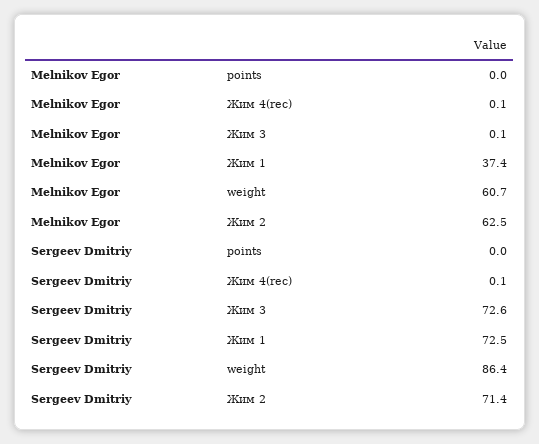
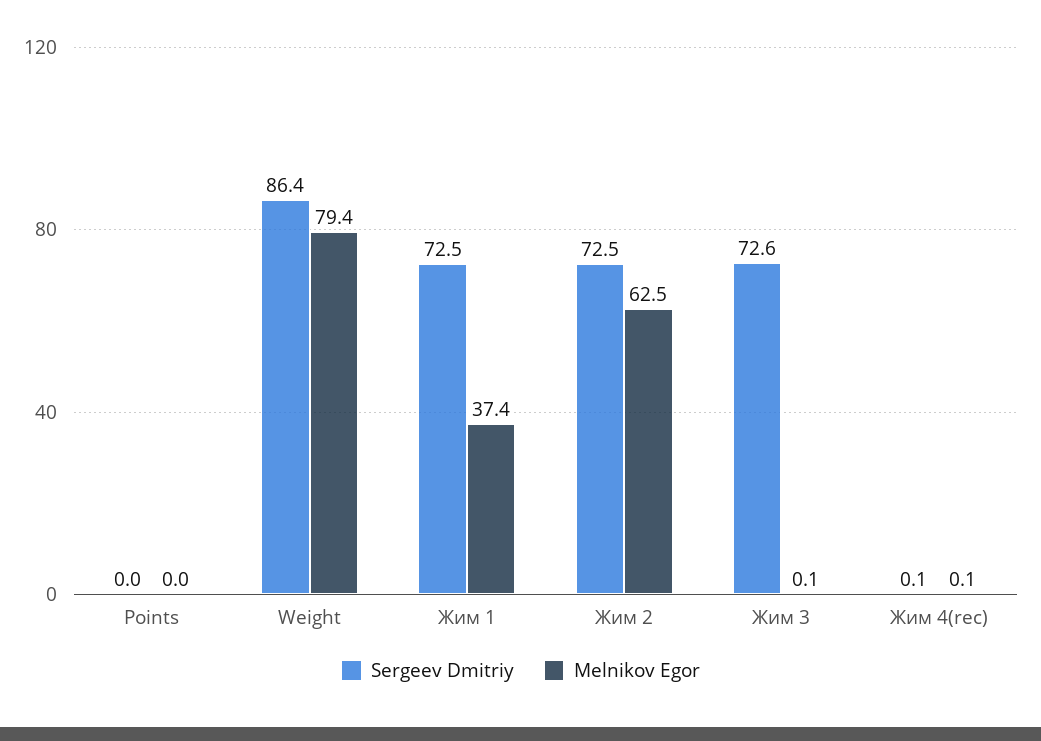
  {
    "Melnikov Egor": {
      "points": 0,
      "Жим 4(rec)": 0.1,
      "Жим 3": 0.1,
      "Жим 1": 37.4,
-     "weight": 60.7,
+     "weight": 79.4,
      "Жим 2": 62.5
    },
    "Sergeev Dmitriy": {
      "points": 0,
      "Жим 4(rec)": 0.1,
      "Жим 3": 72.6,
      "Жим 1": 72.5,
      "weight": 86.4,
-     "Жим 2": 71.4
+     "Жим 2": 72.5
    }
  }

